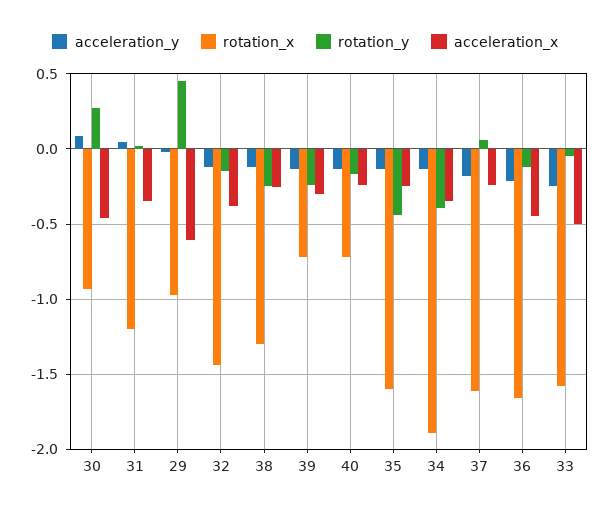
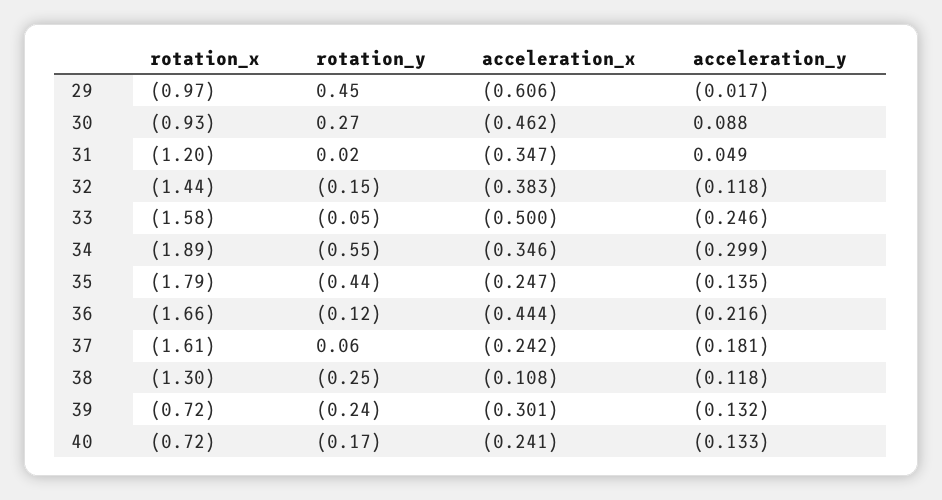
  {
    "acceleration_y": {
      "30": 0.088,
      "31": 0.049,
      "29": -0.017,
      "32": -0.118,
      "38": -0.118,
      "39": -0.132,
      "40": -0.133,
      "35": -0.135,
-     "34": -0.15,
+     "34": -0.299,
      "37": -0.181,
      "36": -0.216,
      "33": -0.246
    },
    "rotation_x": {
      "30": -0.93,
      "31": -1.2,
      "29": -0.97,
      "32": -1.44,
      "38": -1.3,
      "39": -0.72,
      "40": -0.72,
-     "35": -1.6,
+     "35": -1.79,
      "34": -1.89,
      "37": -1.61,
      "36": -1.66,
      "33": -1.58
    },
    "rotation_y": {
      "30": 0.27,
      "31": 0.02,
      "29": 0.45,
      "32": -0.15,
      "38": -0.25,
      "39": -0.24,
      "40": -0.17,
      "35": -0.44,
-     "34": -0.4,
+     "34": -0.55,
      "37": 0.06,
      "36": -0.12,
      "33": -0.05
    },
    "acceleration_x": {
      "30": -0.462,
      "31": -0.347,
      "29": -0.606,
      "32": -0.383,
-     "38": -0.25,
+     "38": -0.108,
      "39": -0.301,
      "40": -0.241,
      "35": -0.247,
      "34": -0.346,
      "37": -0.242,
      "36": -0.444,
      "33": -0.5
    }
  }

